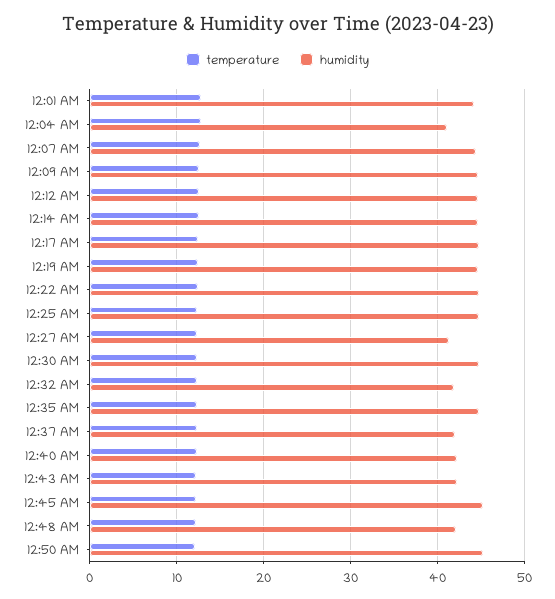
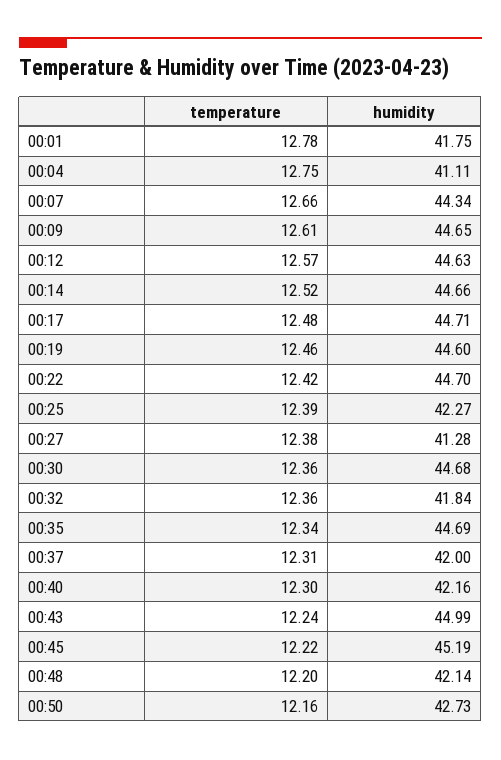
  {
    "temperature": {
      "12:01 AM": 12.78,
      "12:04 AM": 12.75,
      "12:07 AM": 12.66,
      "12:09 AM": 12.61,
      "12:12 AM": 12.57,
      "12:14 AM": 12.52,
      "12:17 AM": 12.48,
      "12:19 AM": 12.46,
      "12:22 AM": 12.42,
      "12:25 AM": 12.39,
      "12:27 AM": 12.38,
      "12:30 AM": 12.36,
      "12:32 AM": 12.36,
      "12:35 AM": 12.34,
      "12:37 AM": 12.31,
      "12:40 AM": 12.3,
      "12:43 AM": 12.24,
      "12:45 AM": 12.22,
      "12:48 AM": 12.2,
      "12:50 AM": 12.16
    },
    "humidity": {
-     "12:01 AM": 44,
+     "12:01 AM": 41.75,
      "12:04 AM": 41.11,
      "12:07 AM": 44.34,
      "12:09 AM": 44.65,
      "12:12 AM": 44.63,
      "12:14 AM": 44.66,
      "12:17 AM": 44.71,
      "12:19 AM": 44.6,
      "12:22 AM": 44.7,
-     "12:25 AM": 45,
+     "12:25 AM": 42.27,
      "12:27 AM": 41.28,
      "12:30 AM": 44.68,
      "12:32 AM": 41.84,
      "12:35 AM": 44.69,
      "12:37 AM": 42,
      "12:40 AM": 42.16,
-     "12:43 AM": 42,
+     "12:43 AM": 44.99,
      "12:45 AM": 45.19,
      "12:48 AM": 42.14,
-     "12:50 AM": 45
+     "12:50 AM": 42.73
    }
  }

